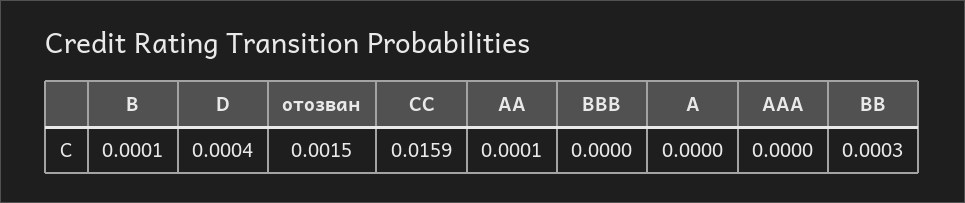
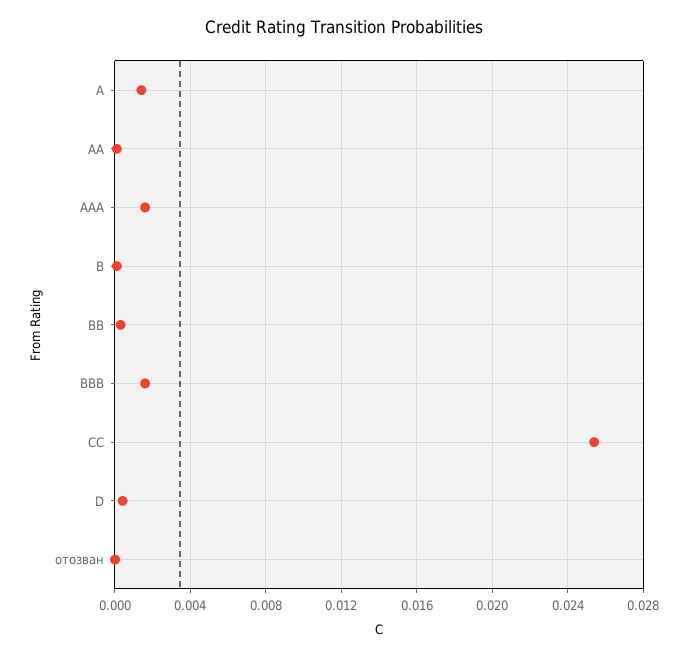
  {
    "B": 0.0001,
    "D": 0.0004,
-   "отозван": 0.0015,
+   "отозван": 0,
-   "CC": 0.0159,
+   "CC": 0.0255,
    "AA": 0.0001,
-   "BBB": 0,
+   "BBB": 0.0015,
-   "A": 0,
+   "A": 0.0015,
-   "AAA": 0,
+   "AAA": 0.0015,
    "BB": 0.0003
  }

